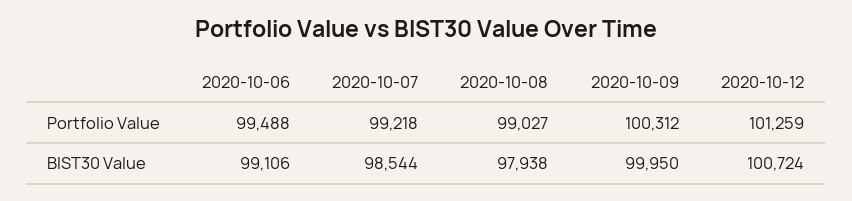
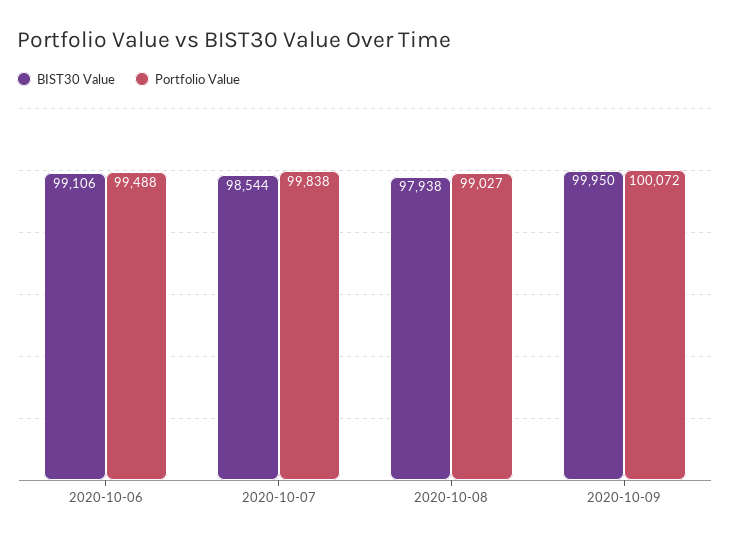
  {
    "Portfolio Value": {
      "2020-10-06": 99488,
-     "2020-10-07": 99218,
+     "2020-10-07": 99838,
      "2020-10-08": 99027,
-     "2020-10-09": 100312,
+     "2020-10-09": 100072
-     "2020-10-12": 101259
    },
    "BIST30 Value": {
      "2020-10-06": 99106,
      "2020-10-07": 98544,
      "2020-10-08": 97938,
-     "2020-10-09": 99950,
+     "2020-10-09": 99950
-     "2020-10-12": 100724
    }
  }

